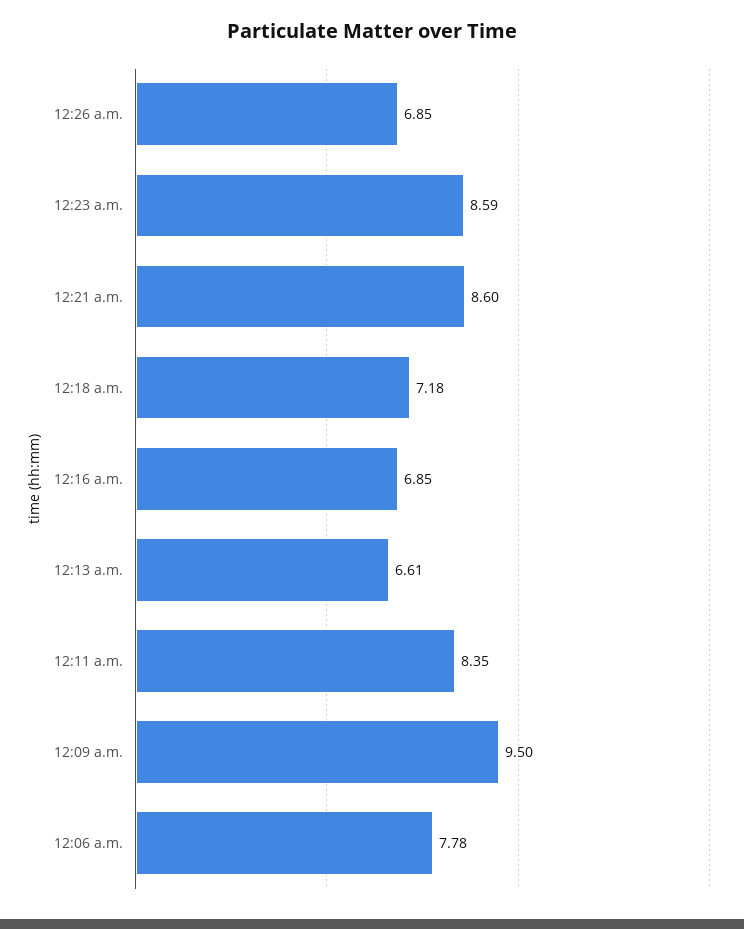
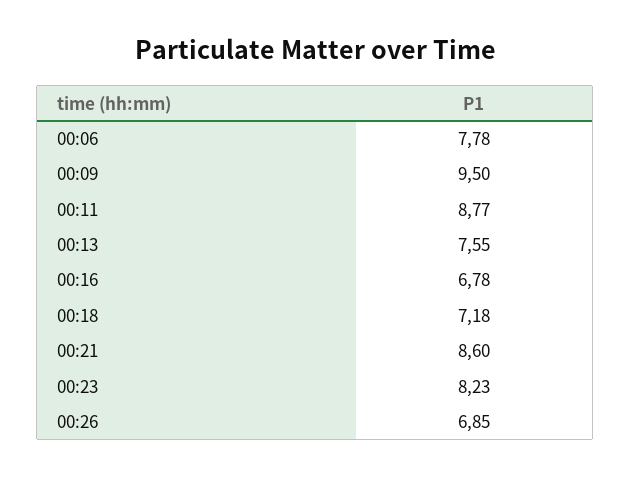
  {
    "12:26 a.m.": 6.85,
-   "12:23 a.m.": 8.59,
+   "12:23 a.m.": 8.23,
    "12:21 a.m.": 8.6,
    "12:18 a.m.": 7.18,
-   "12:16 a.m.": 6.85,
+   "12:16 a.m.": 6.78,
-   "12:13 a.m.": 6.61,
+   "12:13 a.m.": 7.55,
-   "12:11 a.m.": 8.35,
+   "12:11 a.m.": 8.77,
    "12:09 a.m.": 9.5,
    "12:06 a.m.": 7.78
  }

